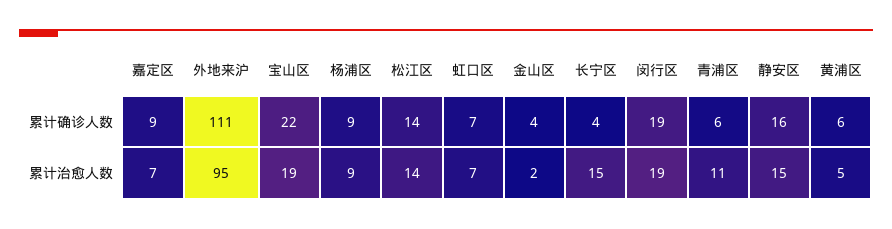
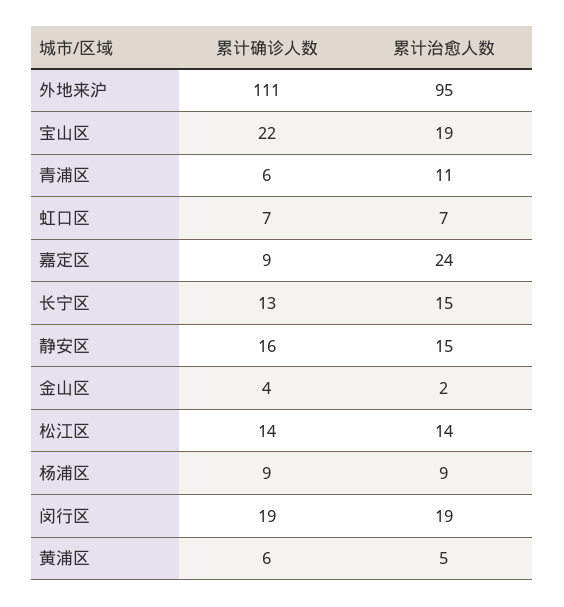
  {
    "嘉定区": {
      "累计确诊人数": 9,
-     "累计治愈人数": 7
+     "累计治愈人数": 24
    },
    "外地来沪": {
      "累计确诊人数": 111,
      "累计治愈人数": 95
    },
    "宝山区": {
      "累计确诊人数": 22,
      "累计治愈人数": 19
    },
    "杨浦区": {
      "累计确诊人数": 9,
      "累计治愈人数": 9
    },
    "松江区": {
      "累计确诊人数": 14,
      "累计治愈人数": 14
    },
    "虹口区": {
      "累计确诊人数": 7,
      "累计治愈人数": 7
    },
    "金山区": {
      "累计确诊人数": 4,
      "累计治愈人数": 2
    },
    "长宁区": {
-     "累计确诊人数": 4,
+     "累计确诊人数": 13,
      "累计治愈人数": 15
    },
    "闵行区": {
      "累计确诊人数": 19,
      "累计治愈人数": 19
    },
    "青浦区": {
      "累计确诊人数": 6,
      "累计治愈人数": 11
    },
    "静安区": {
      "累计确诊人数": 16,
      "累计治愈人数": 15
    },
    "黄浦区": {
      "累计确诊人数": 6,
      "累计治愈人数": 5
    }
  }

